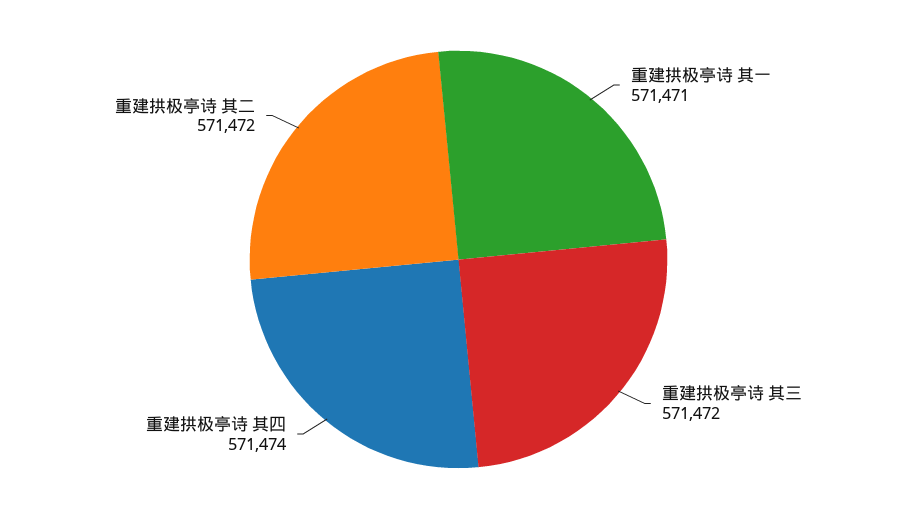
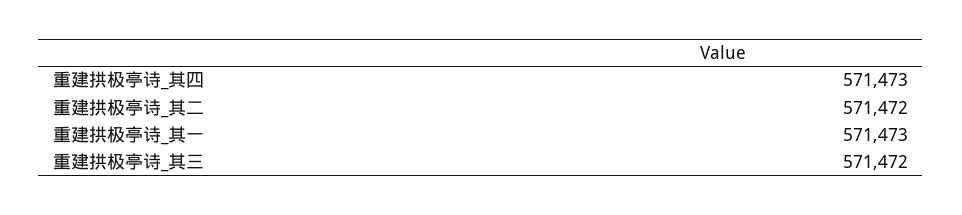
  {
-   "重建拱极亭诗 其一": 571471,
+   "重建拱极亭诗 其一": 571473,
    "重建拱极亭诗 其三": 571472,
-   "重建拱极亭诗 其四": 571474,
+   "重建拱极亭诗 其四": 571473,
    "重建拱极亭诗 其二": 571472
  }

